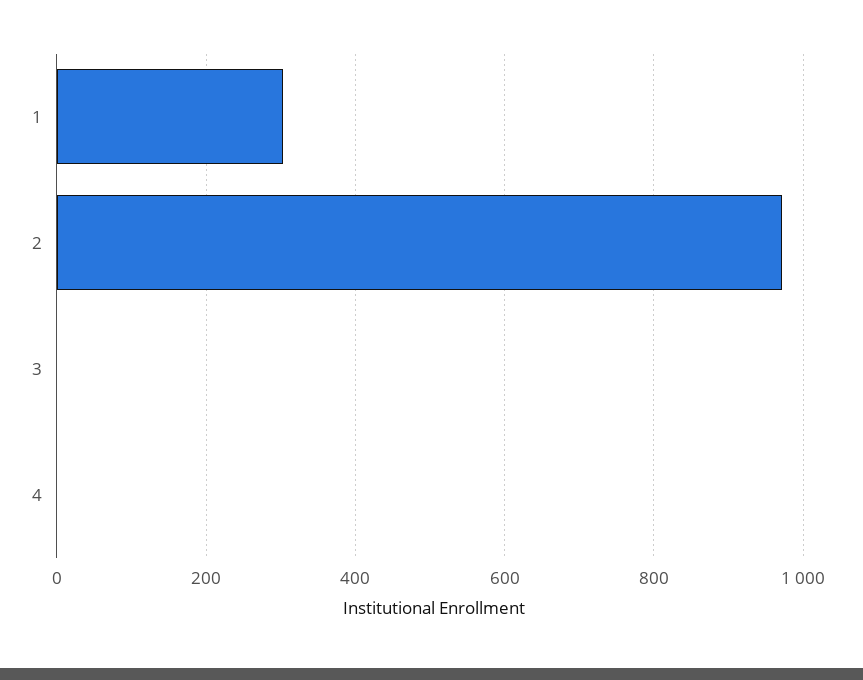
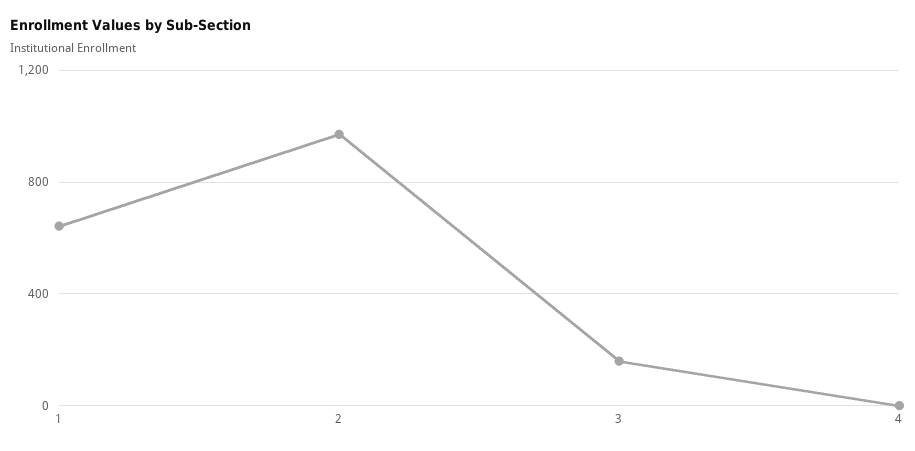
  {
-   "1": 300,
+   "1": 650,
    "2": 980,
-   "3": 0,
+   "3": 150,
    "4": 0
  }

